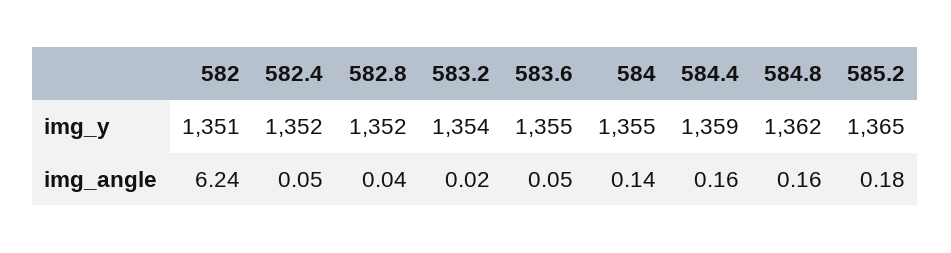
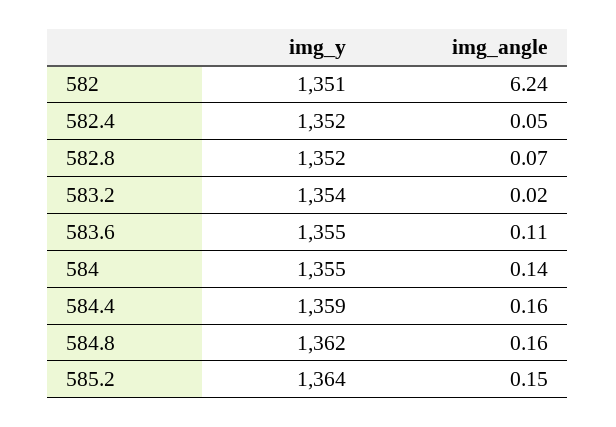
  {
    "582": {
      "img_y": 1351,
      "img_angle": 6.24
    },
    "582.4": {
      "img_y": 1352,
      "img_angle": 0.05
    },
    "582.8": {
      "img_y": 1352,
-     "img_angle": 0.04
+     "img_angle": 0.07
    },
    "583.2": {
      "img_y": 1354,
      "img_angle": 0.02
    },
    "583.6": {
      "img_y": 1355,
-     "img_angle": 0.05
+     "img_angle": 0.11
    },
    "584": {
      "img_y": 1355,
      "img_angle": 0.14
    },
    "584.4": {
      "img_y": 1359,
      "img_angle": 0.16
    },
    "584.8": {
      "img_y": 1362,
      "img_angle": 0.16
    },
    "585.2": {
-     "img_y": 1365,
+     "img_y": 1364,
-     "img_angle": 0.18
+     "img_angle": 0.15
    }
  }

